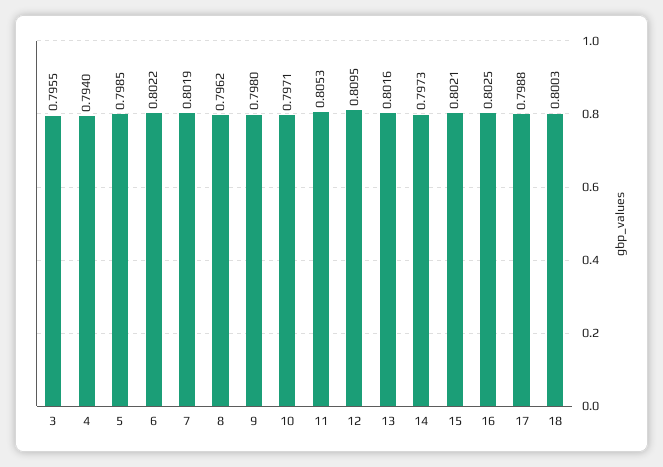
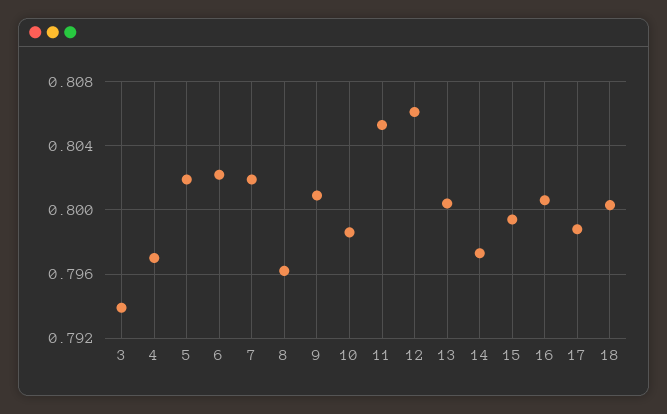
  {
-   "3": 0.7955,
+   "3": 0.794,
-   "4": 0.794,
+   "4": 0.797,
-   "5": 0.7985,
+   "5": 0.802,
    "6": 0.8022,
    "7": 0.8019,
    "8": 0.7962,
-   "9": 0.798,
+   "9": 0.801,
-   "10": 0.7971,
+   "10": 0.7985,
    "11": 0.8053,
-   "12": 0.8095,
+   "12": 0.806,
-   "13": 0.8016,
+   "13": 0.8005,
    "14": 0.7973,
-   "15": 0.8021,
+   "15": 0.7995,
-   "16": 0.8025,
+   "16": 0.8005,
    "17": 0.7988,
    "18": 0.8003
  }

